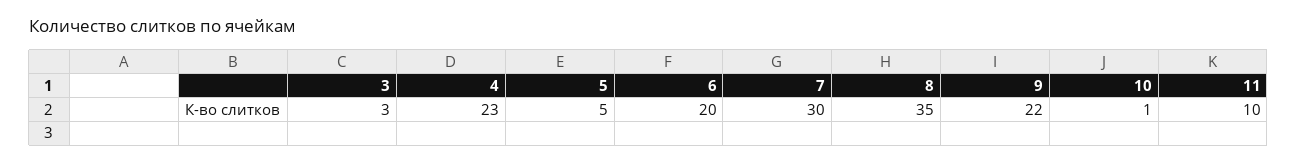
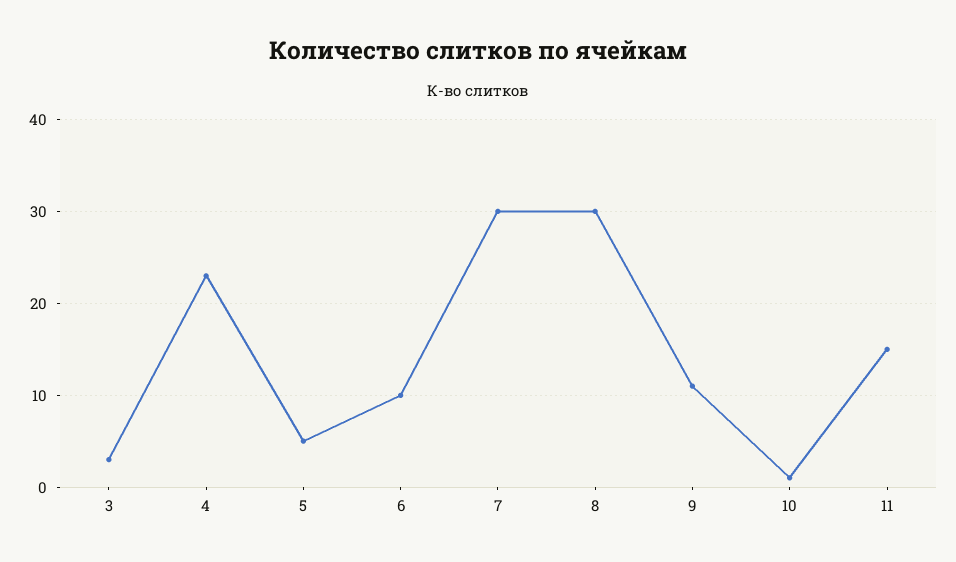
  {
    "3": 3,
    "4": 23,
    "5": 5,
-   "6": 20,
+   "6": 10,
    "7": 30,
-   "8": 35,
+   "8": 30,
-   "9": 22,
+   "9": 11,
    "10": 1,
-   "11": 10
+   "11": 15
  }

